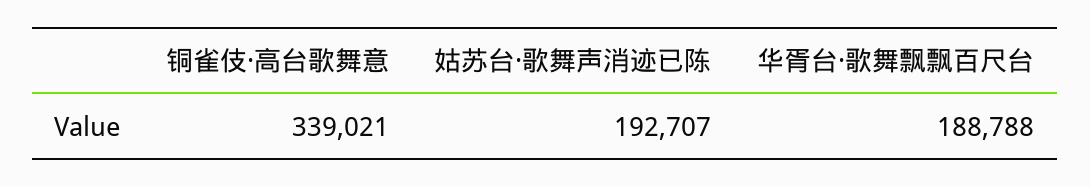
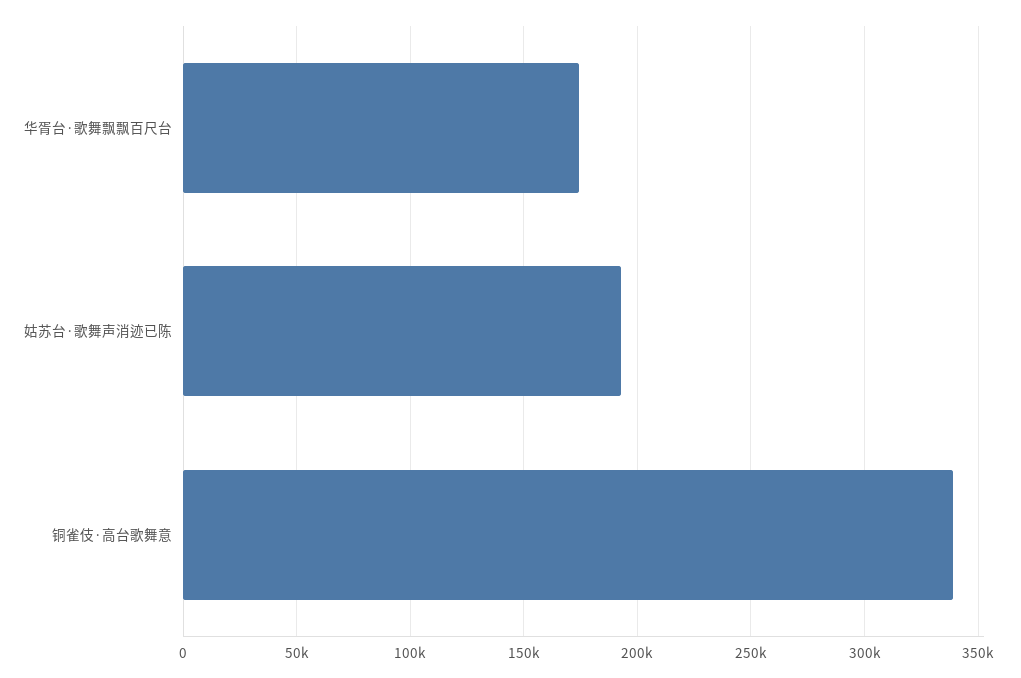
  {
    "铜雀伎·高台歌舞意": 339021,
    "姑苏台·歌舞声消迹已陈": 192707,
-   "华胥台·歌舞飘飘百尺台": 188788
+   "华胥台·歌舞飘飘百尺台": 175000
  }

